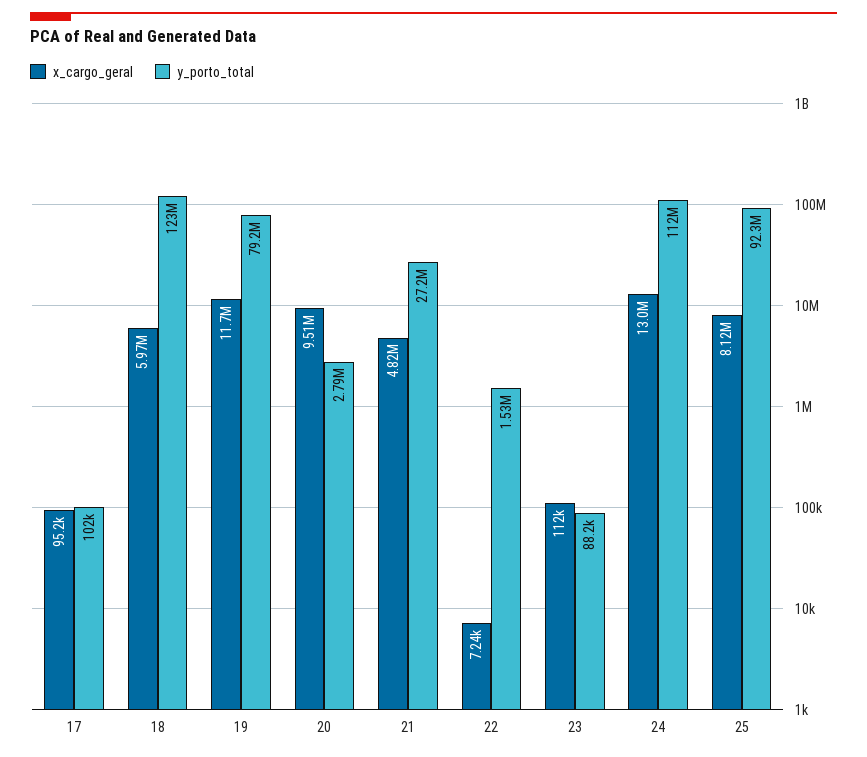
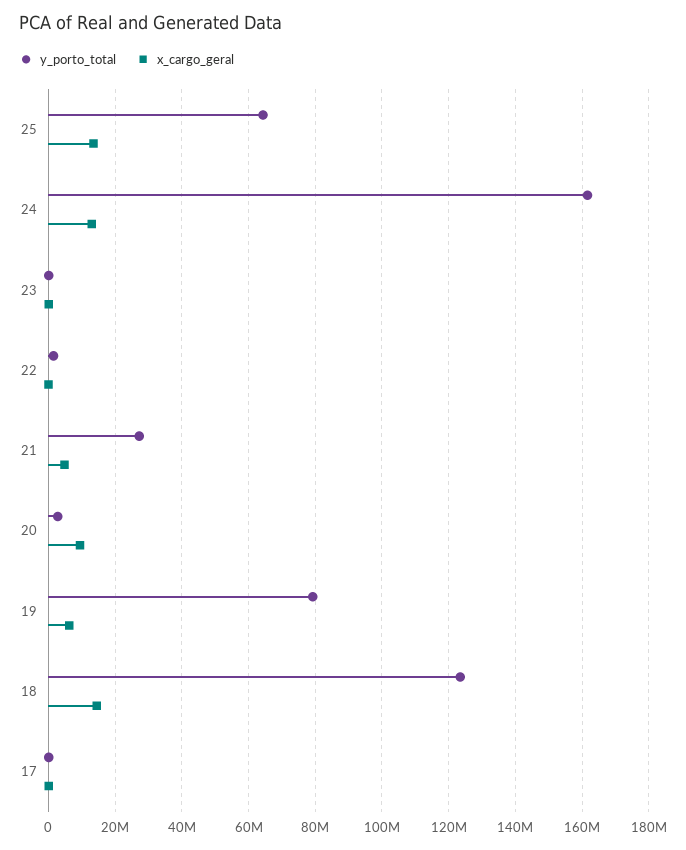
  {
    "x_cargo_geral": {
      "17": 95200,
-     "18": 5970000,
+     "18": 14000000,
-     "19": 11700000,
+     "19": 6000000,
      "20": 9510000,
      "21": 4820000,
      "22": 7240,
      "23": 112000,
      "24": 13000000,
-     "25": 8120000
+     "25": 14000000
    },
    "y_porto_total": {
      "17": 102000,
      "18": 123000000,
      "19": 79200000,
      "20": 2790000,
      "21": 27200000,
      "22": 1530000,
      "23": 88200,
-     "24": 112000000,
+     "24": 162000000,
-     "25": 92300000
+     "25": 64000000
    }
  }

